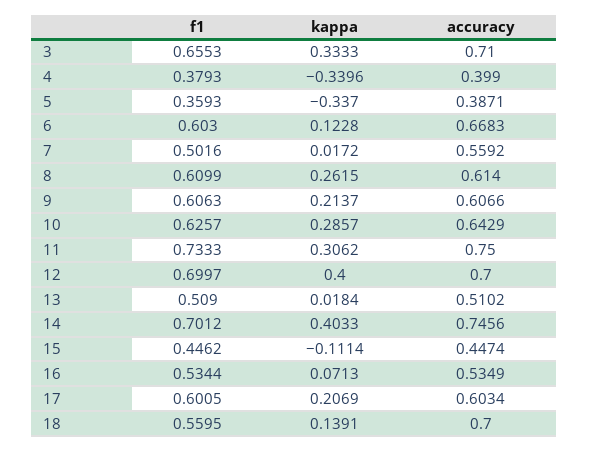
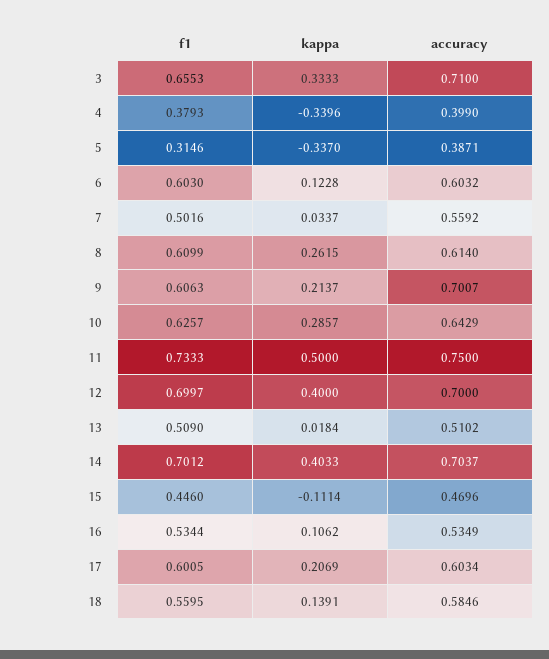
  {
    "f1": {
      "3": 0.6553,
      "4": 0.3793,
-     "5": 0.3593,
+     "5": 0.3146,
      "6": 0.603,
      "7": 0.5016,
      "8": 0.6099,
      "9": 0.6063,
      "10": 0.6257,
      "11": 0.7333,
      "12": 0.6997,
      "13": 0.509,
      "14": 0.7012,
-     "15": 0.4462,
+     "15": 0.446,
      "16": 0.5344,
      "17": 0.6005,
      "18": 0.5595
    },
    "kappa": {
      "3": 0.3333,
      "4": -0.3396,
      "5": -0.337,
      "6": 0.1228,
-     "7": 0.0172,
+     "7": 0.0337,
      "8": 0.2615,
      "9": 0.2137,
      "10": 0.2857,
-     "11": 0.3062,
+     "11": 0.5,
      "12": 0.4,
      "13": 0.0184,
      "14": 0.4033,
      "15": -0.1114,
-     "16": 0.0713,
+     "16": 0.1062,
      "17": 0.2069,
      "18": 0.1391
    },
    "accuracy": {
      "3": 0.71,
      "4": 0.399,
      "5": 0.3871,
-     "6": 0.6683,
+     "6": 0.6032,
      "7": 0.5592,
      "8": 0.614,
-     "9": 0.6066,
+     "9": 0.7007,
      "10": 0.6429,
      "11": 0.75,
      "12": 0.7,
      "13": 0.5102,
-     "14": 0.7456,
+     "14": 0.7037,
-     "15": 0.4474,
+     "15": 0.4696,
      "16": 0.5349,
      "17": 0.6034,
-     "18": 0.7
+     "18": 0.5846
    }
  }

